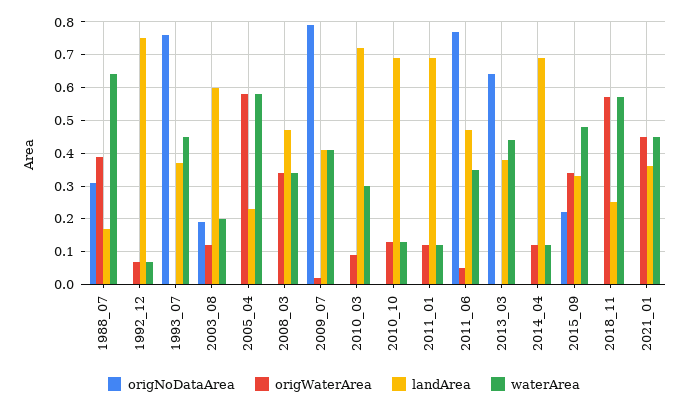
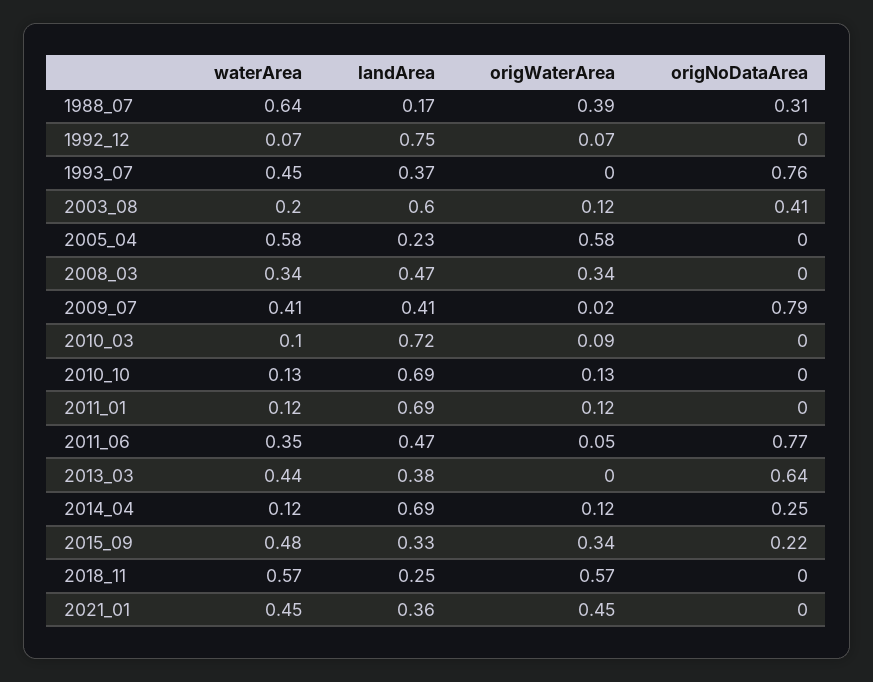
  {
    "origNoDataArea": {
      "1988_07": 0.31,
      "1992_12": 0,
      "1993_07": 0.76,
-     "2003_08": 0.2,
+     "2003_08": 0.41,
      "2005_04": 0,
      "2008_03": 0,
      "2009_07": 0.79,
      "2010_03": 0,
      "2010_10": 0,
      "2011_01": 0,
      "2011_06": 0.77,
      "2013_03": 0.64,
-     "2014_04": 0,
+     "2014_04": 0.25,
      "2015_09": 0.22,
      "2018_11": 0,
      "2021_01": 0
    },
    "origWaterArea": {
      "1988_07": 0.39,
      "1992_12": 0.07,
      "1993_07": 0,
      "2003_08": 0.12,
      "2005_04": 0.58,
      "2008_03": 0.34,
      "2009_07": 0.02,
      "2010_03": 0.09,
      "2010_10": 0.13,
      "2011_01": 0.12,
      "2011_06": 0.05,
      "2013_03": 0,
      "2014_04": 0.12,
      "2015_09": 0.34,
      "2018_11": 0.57,
      "2021_01": 0.45
    },
    "landArea": {
      "1988_07": 0.17,
      "1992_12": 0.75,
      "1993_07": 0.37,
      "2003_08": 0.6,
      "2005_04": 0.23,
      "2008_03": 0.47,
      "2009_07": 0.41,
      "2010_03": 0.72,
      "2010_10": 0.69,
      "2011_01": 0.69,
      "2011_06": 0.47,
      "2013_03": 0.38,
      "2014_04": 0.69,
      "2015_09": 0.33,
      "2018_11": 0.25,
      "2021_01": 0.36
    },
    "waterArea": {
      "1988_07": 0.64,
      "1992_12": 0.07,
      "1993_07": 0.45,
      "2003_08": 0.2,
      "2005_04": 0.58,
      "2008_03": 0.34,
      "2009_07": 0.41,
-     "2010_03": 0.3,
+     "2010_03": 0.1,
      "2010_10": 0.13,
      "2011_01": 0.12,
      "2011_06": 0.35,
      "2013_03": 0.44,
      "2014_04": 0.12,
      "2015_09": 0.48,
      "2018_11": 0.57,
      "2021_01": 0.45
    }
  }

